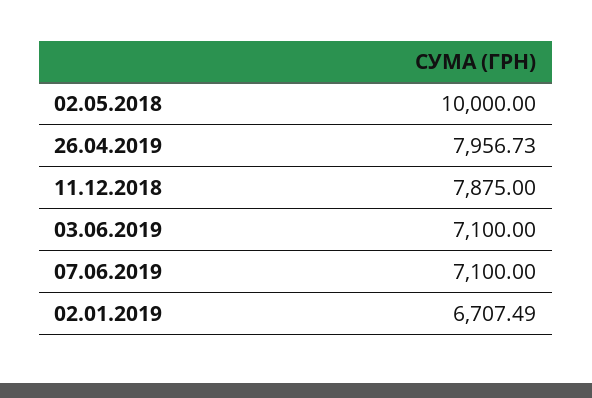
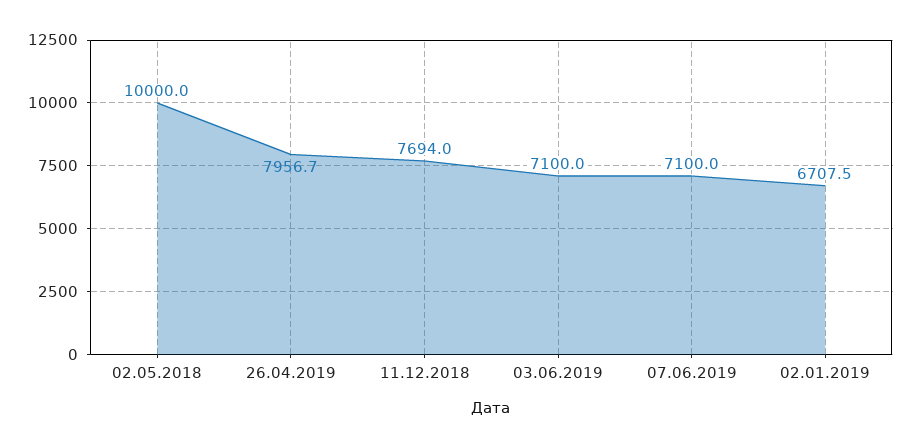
  {
    "02.05.2018": 10000,
    "26.04.2019": 7956.73,
-   "11.12.2018": 7875,
+   "11.12.2018": 7694,
    "03.06.2019": 7100,
    "07.06.2019": 7100,
    "02.01.2019": 6707.49
  }

